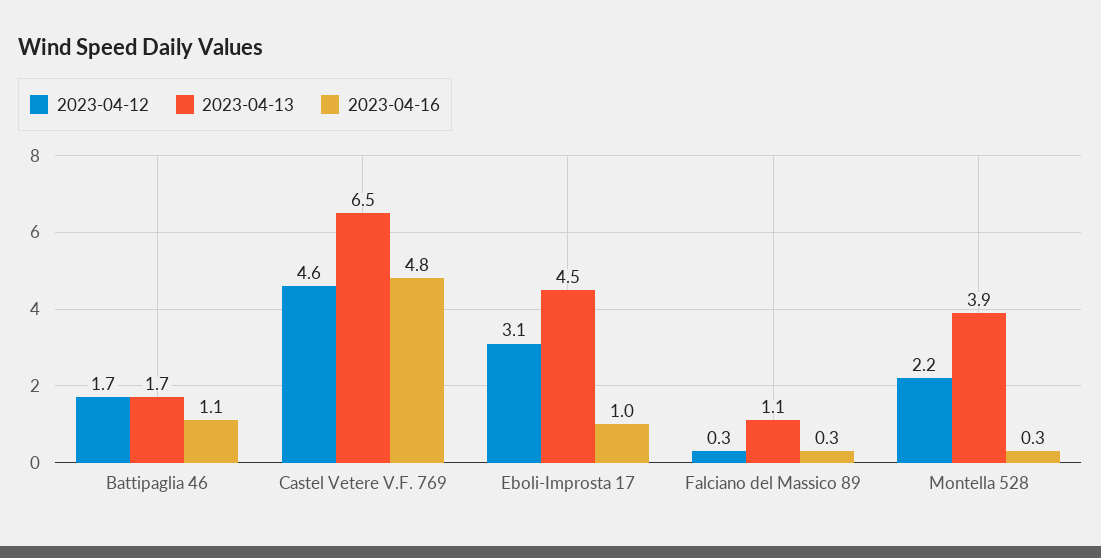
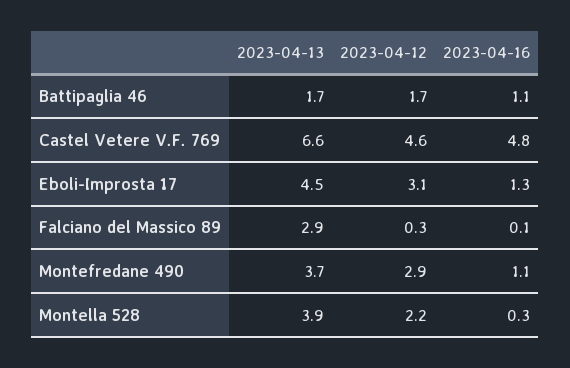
  {
    "2023-04-12": {
      "Battipaglia 46": 1.7,
      "Castel Vetere V.F. 769": 4.6,
      "Eboli-Improsta 17": 3.1,
      "Falciano del Massico 89": 0.3,
-     "Montella 528": 2.2
+     "Montella 528": 2.2,
+     "Montefredane 490": 2.9
    },
    "2023-04-13": {
      "Battipaglia 46": 1.7,
-     "Castel Vetere V.F. 769": 6.5,
+     "Castel Vetere V.F. 769": 6.6,
      "Eboli-Improsta 17": 4.5,
-     "Falciano del Massico 89": 1.1,
+     "Falciano del Massico 89": 2.9,
-     "Montella 528": 3.9
+     "Montella 528": 3.9,
+     "Montefredane 490": 3.7
    },
    "2023-04-16": {
      "Battipaglia 46": 1.1,
      "Castel Vetere V.F. 769": 4.8,
-     "Eboli-Improsta 17": 1,
+     "Eboli-Improsta 17": 1.3,
-     "Falciano del Massico 89": 0.3,
+     "Falciano del Massico 89": 0.1,
-     "Montella 528": 0.3
+     "Montella 528": 0.3,
+     "Montefredane 490": 1.1
    }
  }

